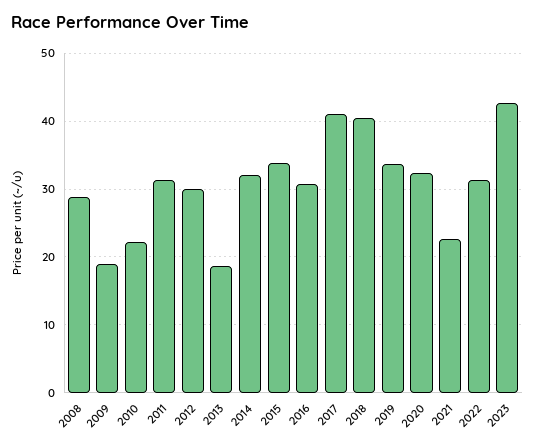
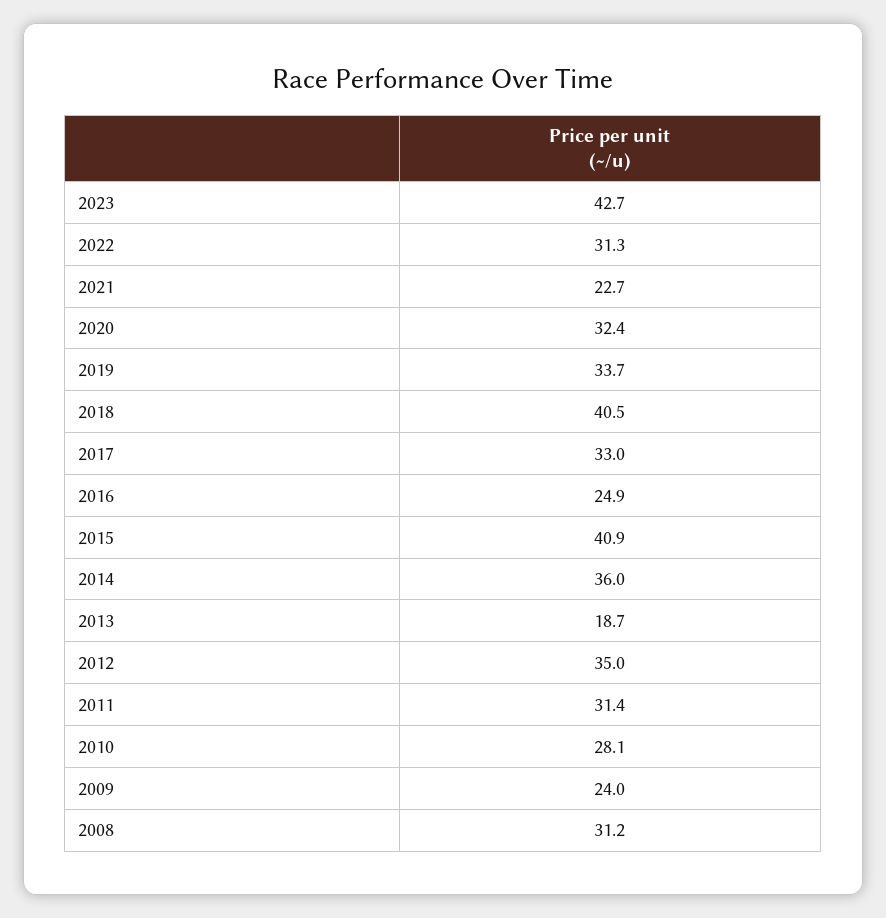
  {
-   "2008": 29,
+   "2008": 31.2,
-   "2009": 19,
+   "2009": 24,
-   "2010": 22,
+   "2010": 28.1,
    "2011": 31.4,
-   "2012": 30,
+   "2012": 35,
    "2013": 18.7,
-   "2014": 32,
+   "2014": 36,
-   "2015": 34,
+   "2015": 40.9,
-   "2016": 31,
+   "2016": 24.9,
-   "2017": 41,
+   "2017": 33,
    "2018": 40.5,
    "2019": 33.7,
    "2020": 32.4,
    "2021": 22.7,
    "2022": 31.3,
    "2023": 42.7
  }

